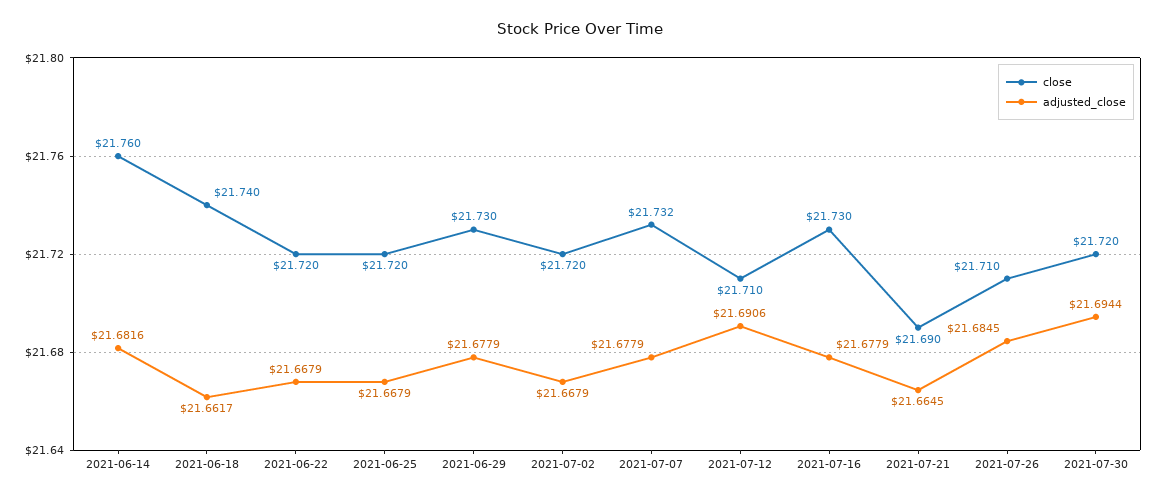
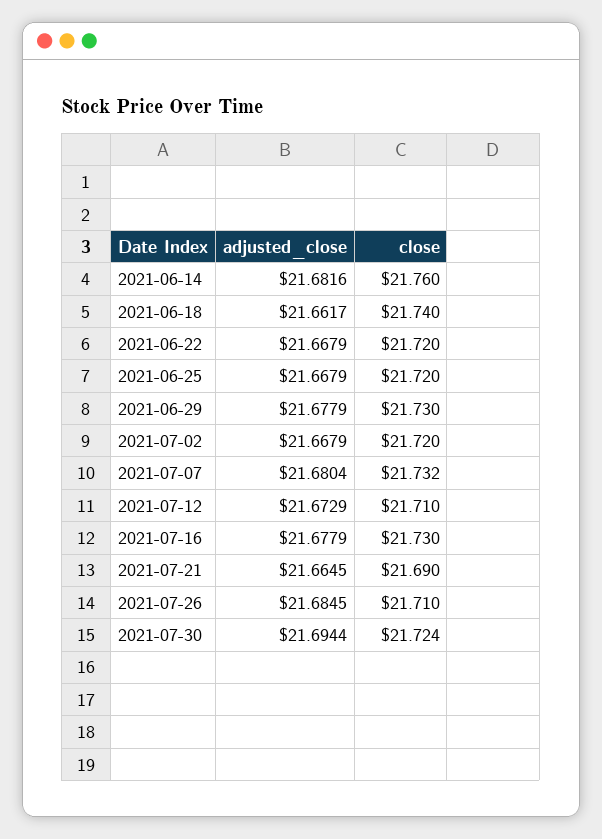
  {
    "close": {
      "2021-06-14": 21.76,
      "2021-06-18": 21.74,
      "2021-06-22": 21.72,
      "2021-06-25": 21.72,
      "2021-06-29": 21.73,
      "2021-07-02": 21.72,
      "2021-07-07": 21.732,
      "2021-07-12": 21.71,
      "2021-07-16": 21.73,
      "2021-07-21": 21.69,
      "2021-07-26": 21.71,
-     "2021-07-30": 21.72
+     "2021-07-30": 21.724
    },
    "adjusted_close": {
      "2021-06-14": 21.6816,
      "2021-06-18": 21.6617,
      "2021-06-22": 21.6679,
      "2021-06-25": 21.6679,
      "2021-06-29": 21.6779,
      "2021-07-02": 21.6679,
-     "2021-07-07": 21.6779,
+     "2021-07-07": 21.6804,
-     "2021-07-12": 21.6906,
+     "2021-07-12": 21.6729,
      "2021-07-16": 21.6779,
      "2021-07-21": 21.6645,
      "2021-07-26": 21.6845,
      "2021-07-30": 21.6944
    }
  }

